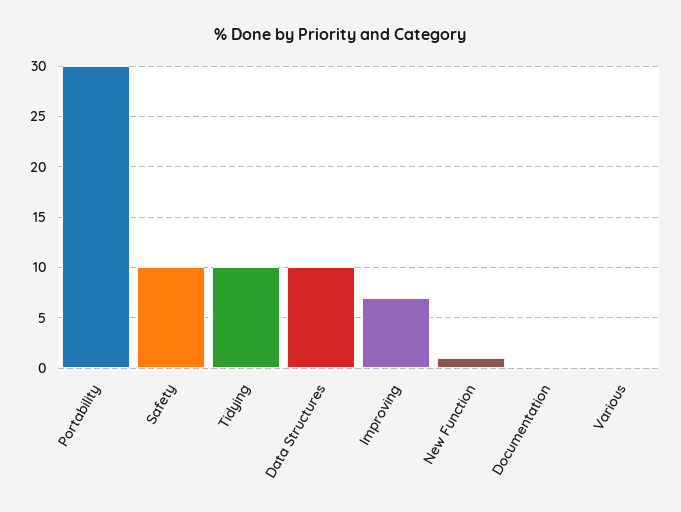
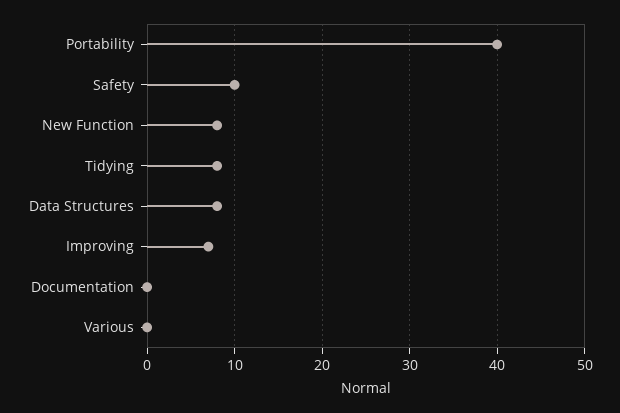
  {
-   "Portability": 30,
+   "Portability": 40,
    "Safety": 10,
-   "Tidying": 10,
+   "Tidying": 8,
-   "Data Structures": 10,
+   "Data Structures": 8,
    "Improving": 7,
-   "New Function": 1,
+   "New Function": 8,
    "Documentation": 0,
    "Various": 0
  }

